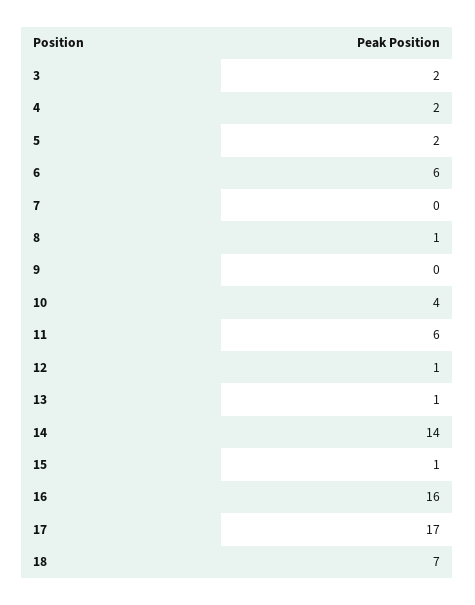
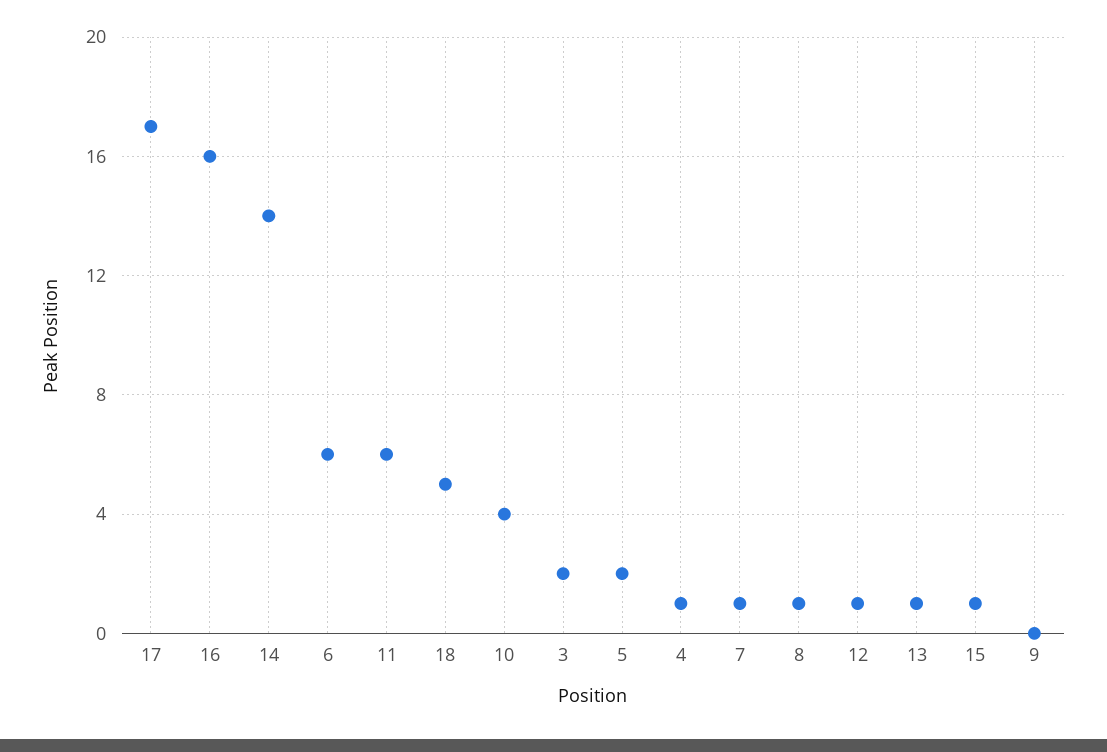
  {
    "3": 2,
-   "4": 2,
+   "4": 1,
    "5": 2,
    "6": 6,
-   "7": 0,
+   "7": 1,
    "8": 1,
    "9": 0,
    "10": 4,
    "11": 6,
    "12": 1,
    "13": 1,
    "14": 14,
    "15": 1,
    "16": 16,
    "17": 17,
-   "18": 7
+   "18": 5
  }

